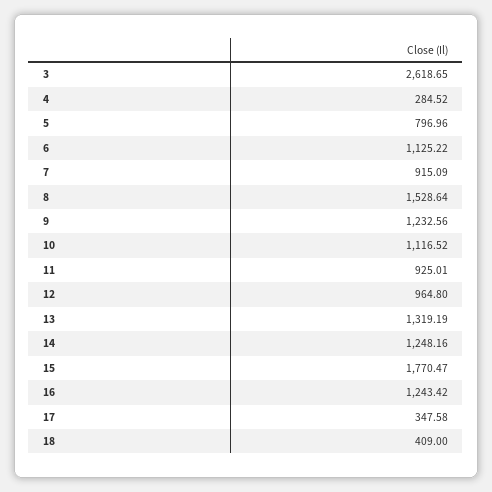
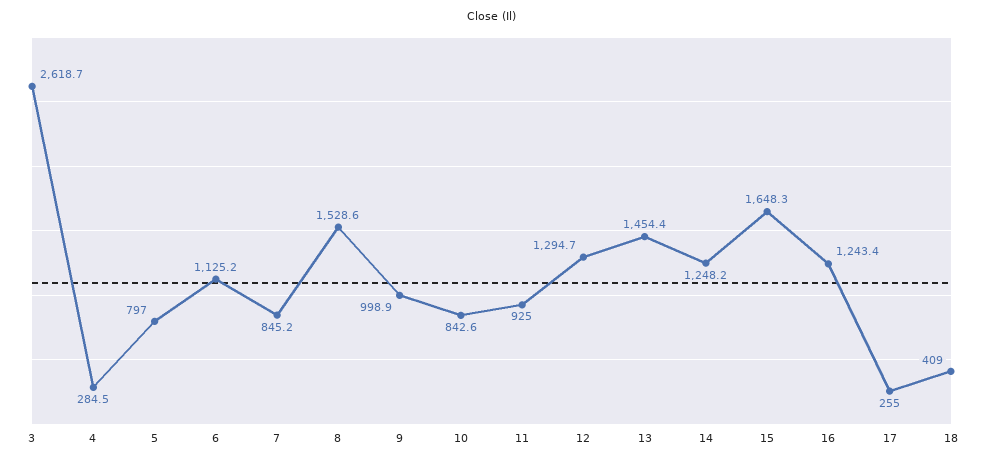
  {
    "3": 2618.65,
    "4": 284.52,
    "5": 796.96,
    "6": 1125.22,
-   "7": 915.09,
+   "7": 845.2,
    "8": 1528.64,
-   "9": 1232.56,
+   "9": 998.9,
-   "10": 1116.52,
+   "10": 842.6,
    "11": 925.01,
-   "12": 964.8,
+   "12": 1294.7,
-   "13": 1319.19,
+   "13": 1454.4,
    "14": 1248.16,
-   "15": 1770.47,
+   "15": 1648.3,
    "16": 1243.42,
-   "17": 347.58,
+   "17": 255,
    "18": 409
  }

